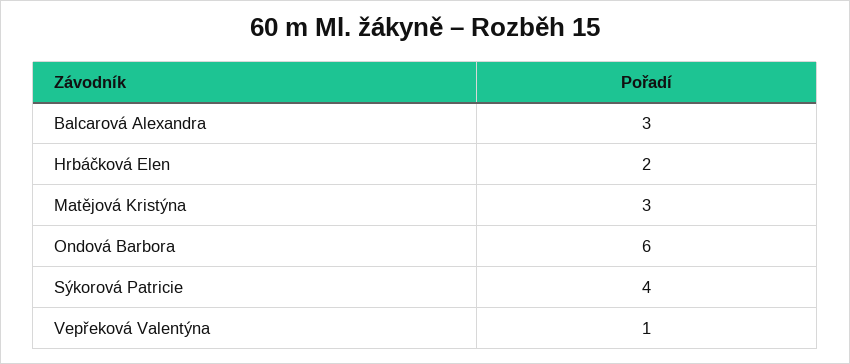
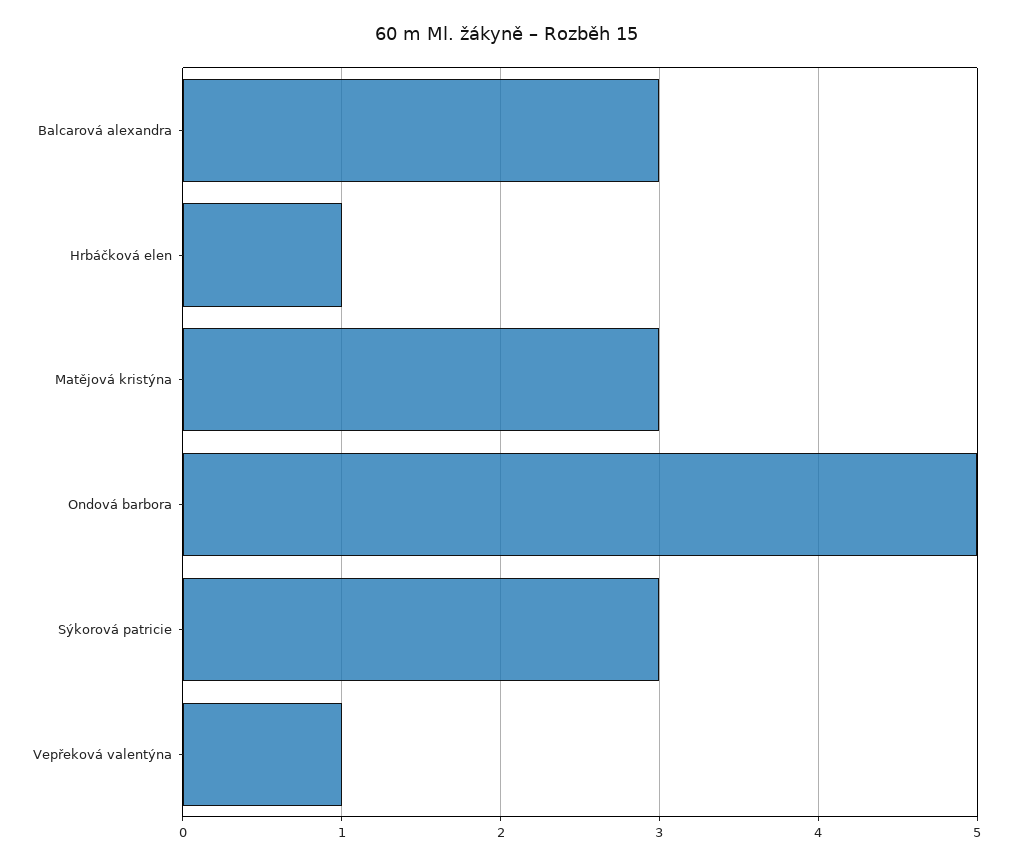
  {
    "Balcarová Alexandra": 3,
-   "Hrbáčková Elen": 2,
+   "Hrbáčková Elen": 1,
    "Matějová Kristýna": 3,
-   "Ondová Barbora": 6,
+   "Ondová Barbora": 5,
-   "Sýkorová Patricie": 4,
+   "Sýkorová Patricie": 3,
    "Vepřeková Valentýna": 1
  }

